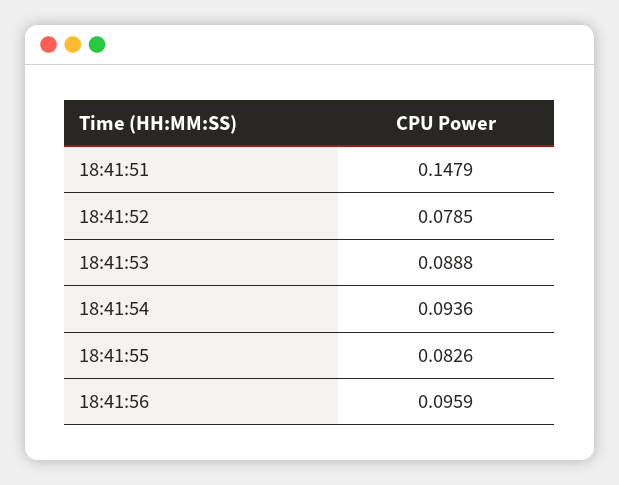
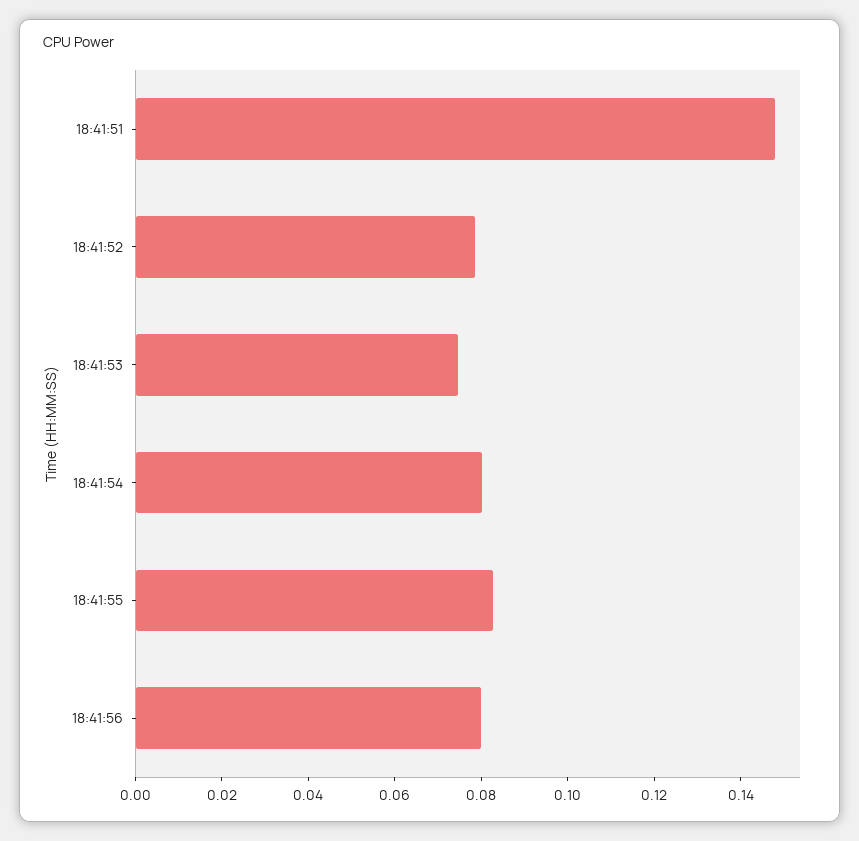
  {
    "18:41:51": 0.1479,
    "18:41:52": 0.0785,
-   "18:41:53": 0.0888,
+   "18:41:53": 0.075,
-   "18:41:54": 0.0936,
+   "18:41:54": 0.08,
    "18:41:55": 0.0826,
-   "18:41:56": 0.0959
+   "18:41:56": 0.08
  }

